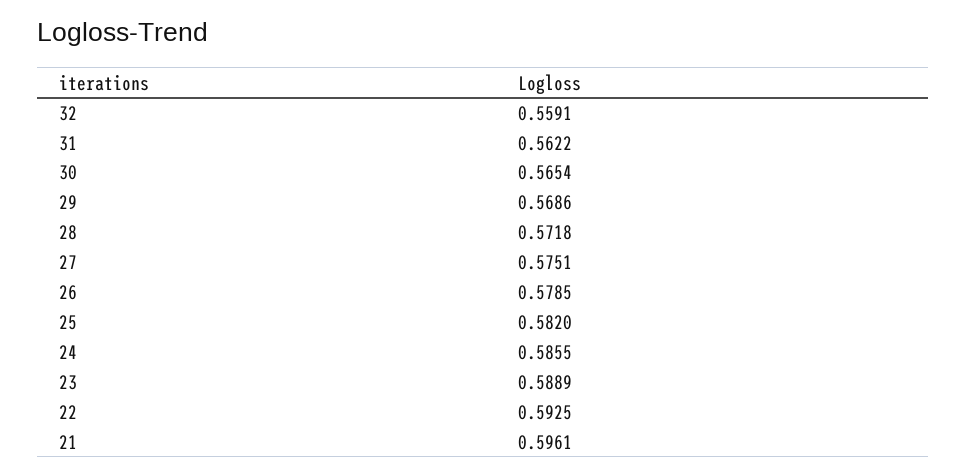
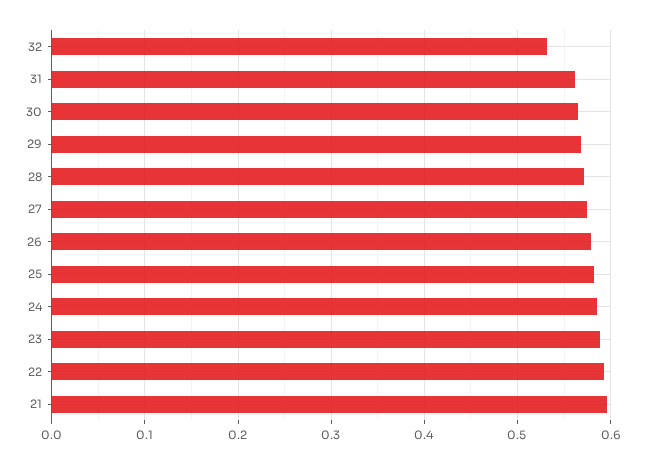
  {
-   "32": 0.5591,
+   "32": 0.53,
    "31": 0.5622,
    "30": 0.5654,
    "29": 0.5686,
    "28": 0.5718,
    "27": 0.5751,
    "26": 0.5785,
    "25": 0.582,
    "24": 0.5855,
    "23": 0.5889,
    "22": 0.5925,
    "21": 0.5961
  }

